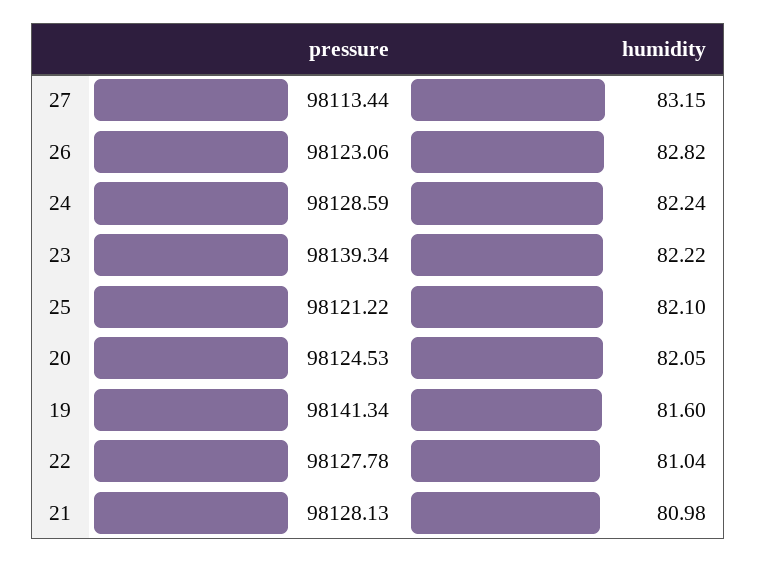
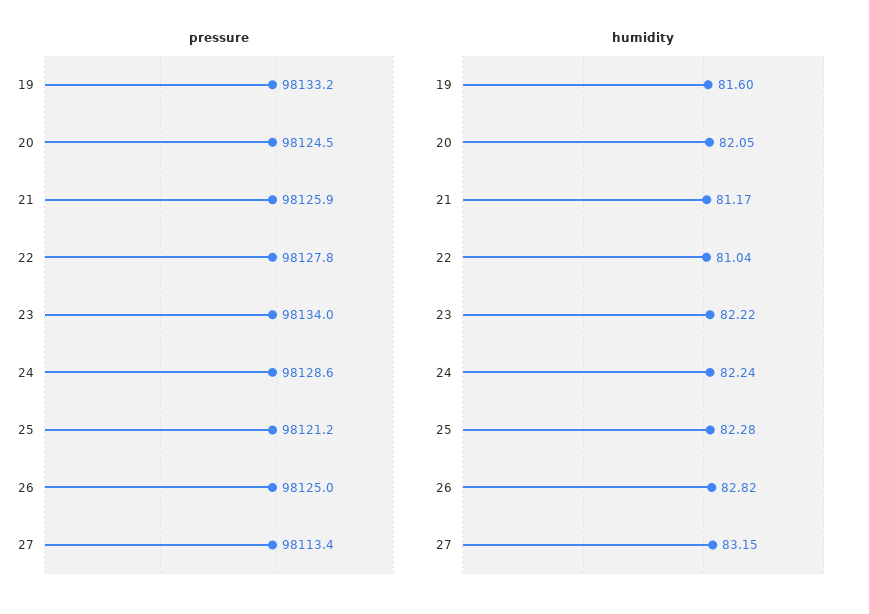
  {
    "pressure": {
      "27": 98113.44,
-     "26": 98123.06,
+     "26": 98125,
      "24": 98128.59,
-     "23": 98139.34,
+     "23": 98134,
      "25": 98121.22,
      "20": 98124.53,
-     "19": 98141.34,
+     "19": 98133.2,
      "22": 98127.78,
-     "21": 98128.13
+     "21": 98125.9
    },
    "humidity": {
      "27": 83.15,
      "26": 82.82,
      "24": 82.24,
      "23": 82.22,
-     "25": 82.1,
+     "25": 82.28,
      "20": 82.05,
      "19": 81.6,
      "22": 81.04,
-     "21": 80.98
+     "21": 81.17
    }
  }

